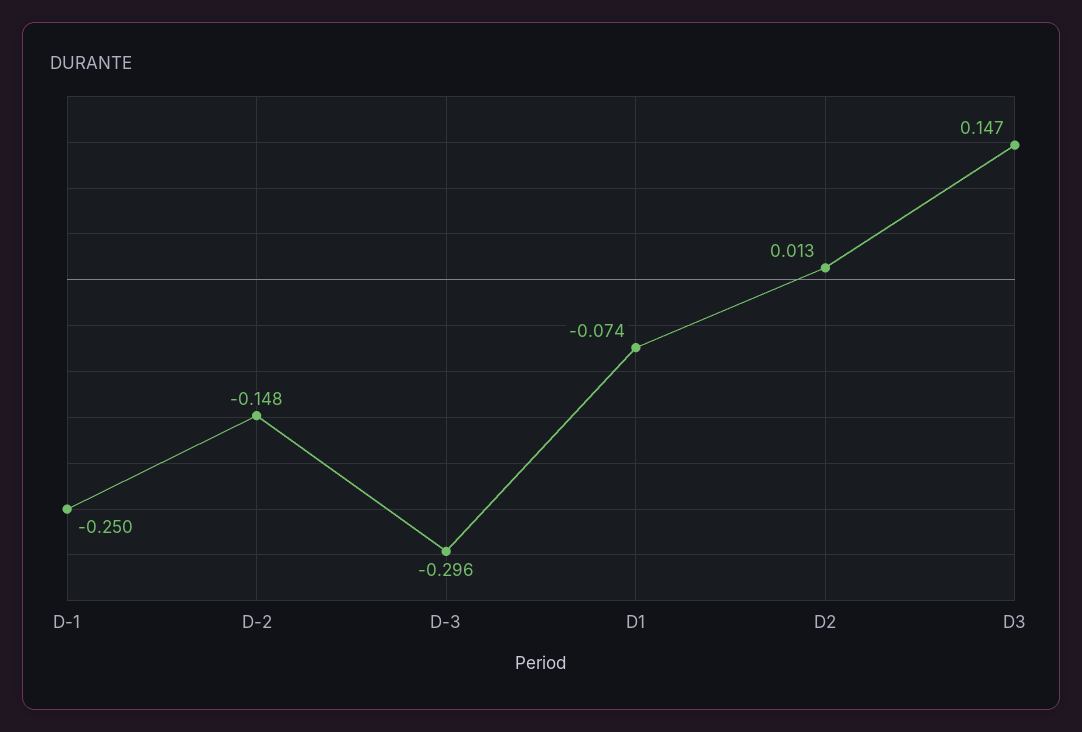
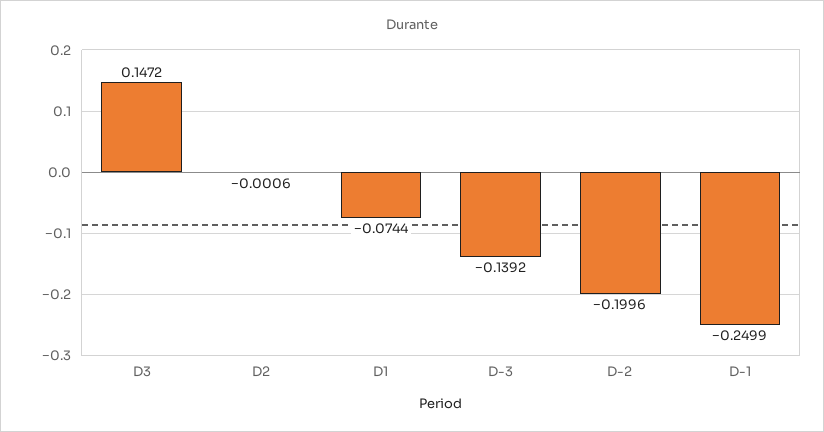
  {
    "D-1": -0.2499,
-   "D-2": -0.148,
+   "D-2": -0.1996,
-   "D-3": -0.296,
+   "D-3": -0.1392,
    "D1": -0.0744,
-   "D2": 0.013,
+   "D2": -0.0006,
    "D3": 0.1472
  }

